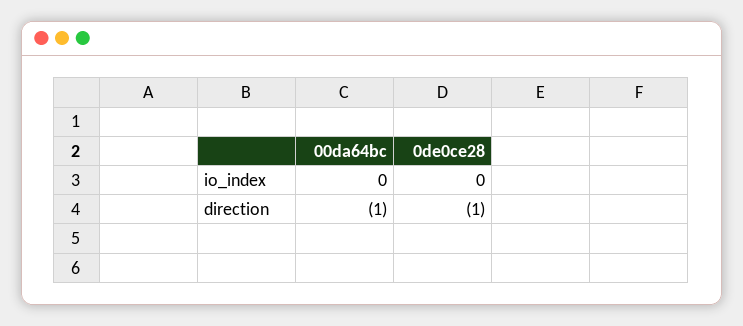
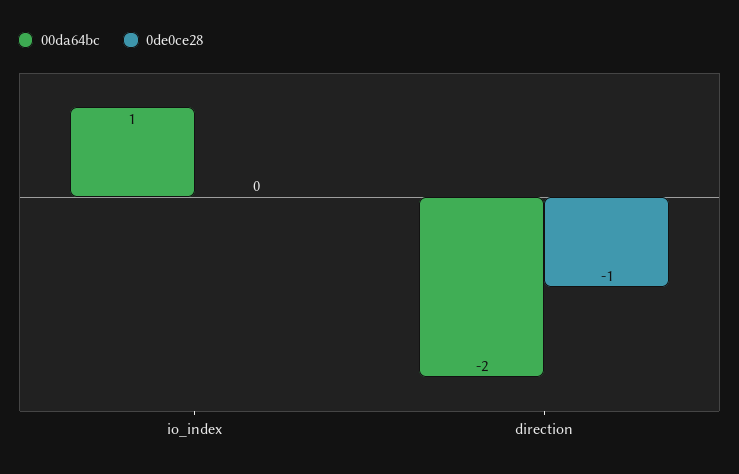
  {
    "00da64bc": {
-     "io_index": 0,
+     "io_index": 1,
-     "direction": -1
+     "direction": -2
    },
    "0de0ce28": {
      "io_index": 0,
      "direction": -1
    }
  }

